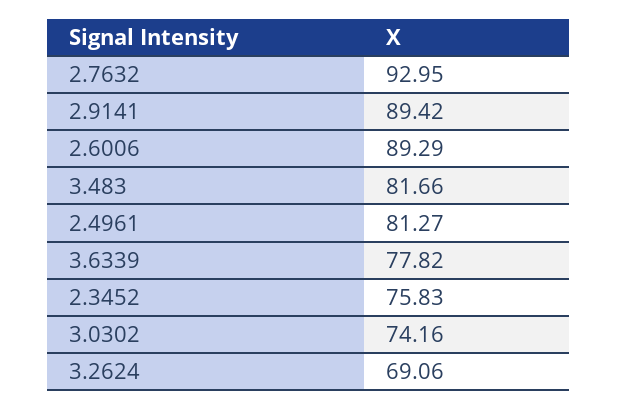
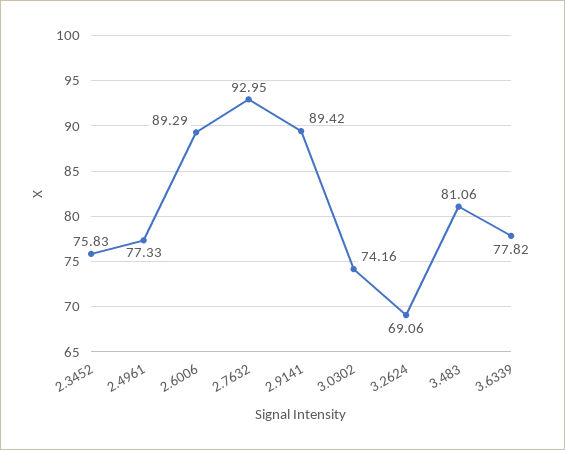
  {
    "2.7632": 92.95,
    "2.9141": 89.42,
    "2.6006": 89.29,
-   "3.483": 81.66,
+   "3.483": 81.06,
-   "2.4961": 81.27,
+   "2.4961": 77.33,
    "3.6339": 77.82,
    "2.3452": 75.83,
    "3.0302": 74.16,
    "3.2624": 69.06
  }

